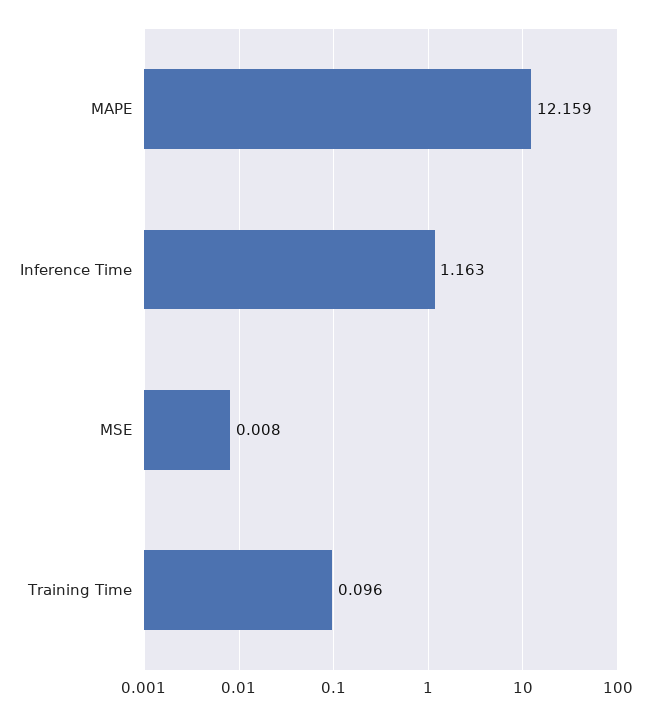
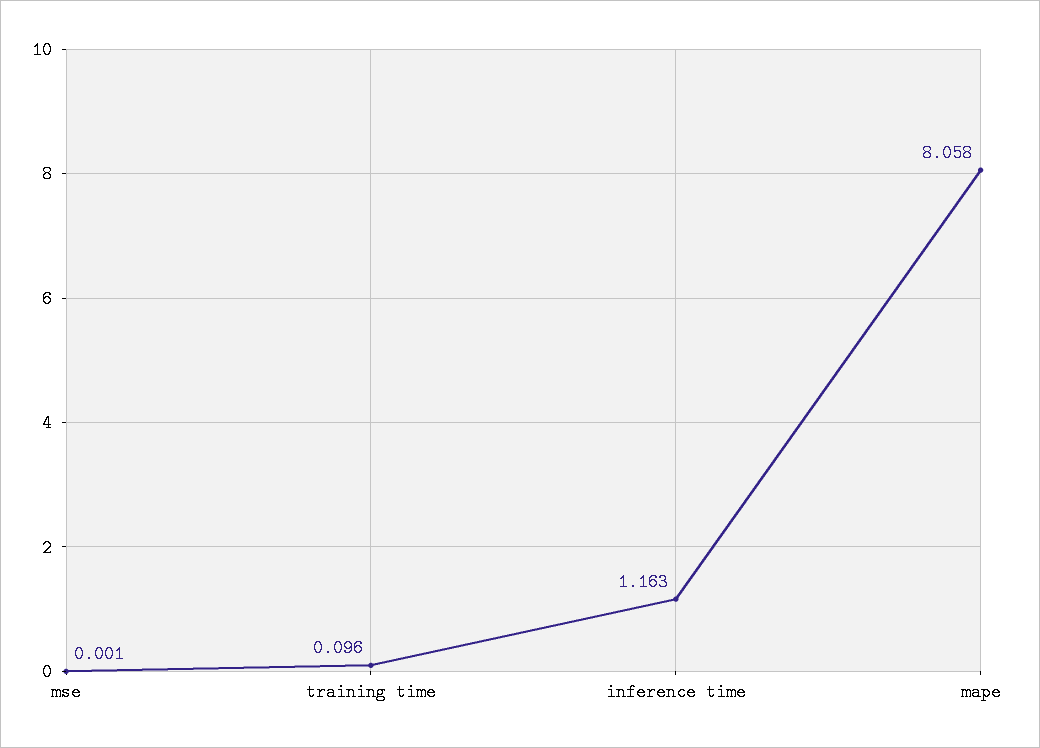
  {
-   "MAPE": 12.159,
+   "MAPE": 8.058,
    "Inference Time": 1.163,
-   "MSE": 0.008,
+   "MSE": 0.001,
    "Training Time": 0.096
  }

